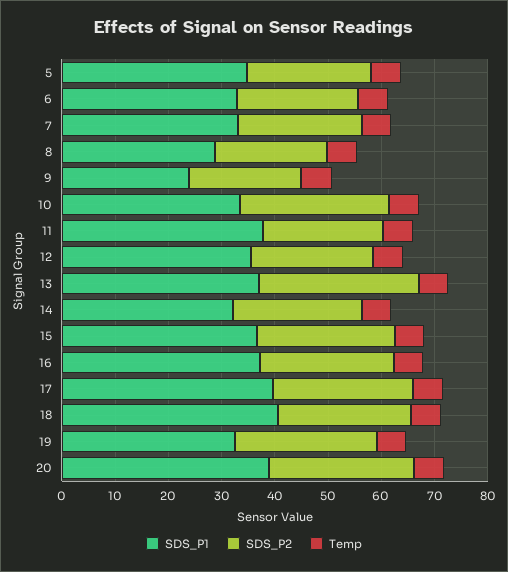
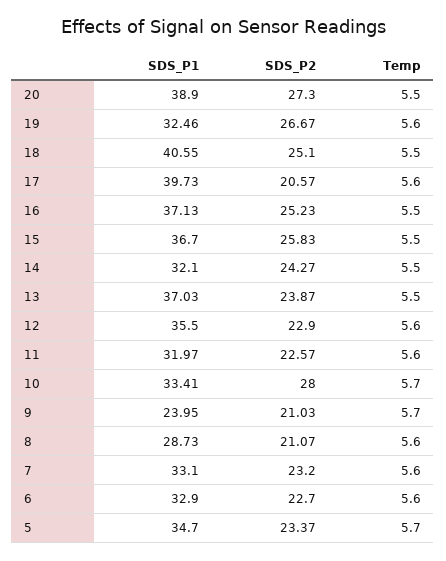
  {
    "SDS_P1": {
      "5": 34.7,
      "6": 32.9,
      "7": 33.1,
      "8": 28.73,
      "9": 23.95,
      "10": 33.41,
-     "11": 38,
+     "11": 31.97,
      "12": 35.5,
      "13": 37.03,
      "14": 32.1,
      "15": 36.7,
      "16": 37.13,
      "17": 39.73,
      "18": 40.55,
      "19": 32.46,
      "20": 38.9
    },
    "SDS_P2": {
      "5": 23.37,
      "6": 22.7,
      "7": 23.2,
      "8": 21.07,
      "9": 21.03,
      "10": 28,
      "11": 22.57,
      "12": 22.9,
-     "13": 30,
+     "13": 23.87,
      "14": 24.27,
      "15": 25.83,
      "16": 25.23,
-     "17": 26,
+     "17": 20.57,
      "18": 25.1,
      "19": 26.67,
      "20": 27.3
    },
    "Temp": {
      "5": 5.7,
      "6": 5.6,
      "7": 5.6,
      "8": 5.6,
      "9": 5.7,
      "10": 5.7,
      "11": 5.6,
      "12": 5.6,
      "13": 5.5,
      "14": 5.5,
      "15": 5.5,
      "16": 5.5,
      "17": 5.6,
      "18": 5.5,
      "19": 5.6,
      "20": 5.5
    }
  }

